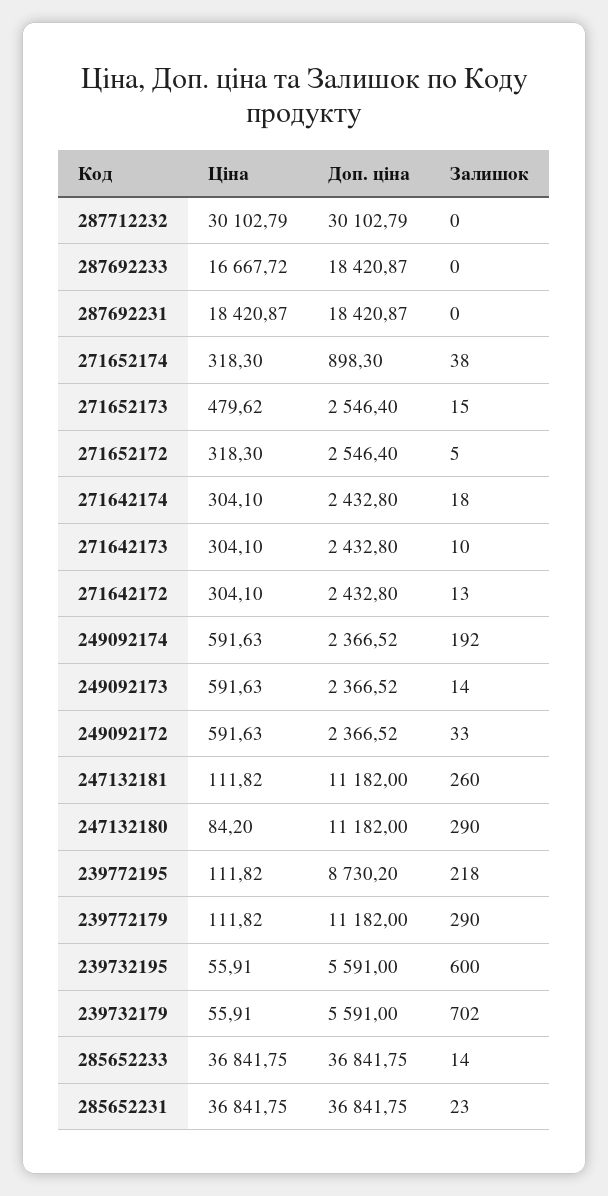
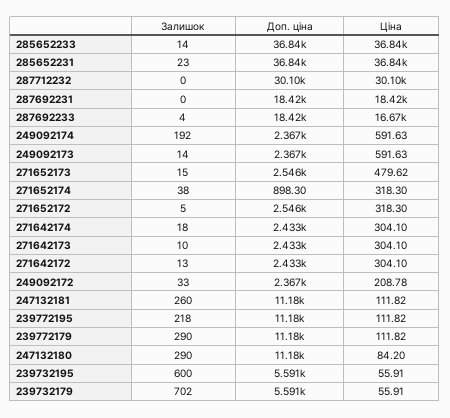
  {
    "Ціна": {
      "287712232": 30102.79,
      "287692233": 16667.72,
      "287692231": 18420.87,
      "271652174": 318.3,
      "271652173": 479.62,
      "271652172": 318.3,
      "271642174": 304.1,
      "271642173": 304.1,
      "271642172": 304.1,
      "249092174": 591.63,
      "249092173": 591.63,
-     "249092172": 591.63,
+     "249092172": 208.78,
      "247132181": 111.82,
      "247132180": 84.2,
      "239772195": 111.82,
      "239772179": 111.82,
      "239732195": 55.91,
      "239732179": 55.91,
      "285652233": 36841.75,
      "285652231": 36841.75
    },
    "Доп. ціна": {
      "287712232": 30102.79,
      "287692233": 18420.87,
      "287692231": 18420.87,
      "271652174": 898.3,
      "271652173": 2546.4,
      "271652172": 2546.4,
      "271642174": 2432.8,
      "271642173": 2432.8,
      "271642172": 2432.8,
      "249092174": 2366.52,
      "249092173": 2366.52,
      "249092172": 2366.52,
      "247132181": 11182,
      "247132180": 11182,
-     "239772195": 8730.2,
+     "239772195": 11180,
      "239772179": 11182,
      "239732195": 5591,
      "239732179": 5591,
      "285652233": 36841.75,
      "285652231": 36841.75
    },
    "Залишок": {
      "287712232": 0,
-     "287692233": 0,
+     "287692233": 4,
      "287692231": 0,
      "271652174": 38,
      "271652173": 15,
      "271652172": 5,
      "271642174": 18,
      "271642173": 10,
      "271642172": 13,
      "249092174": 192,
      "249092173": 14,
      "249092172": 33,
      "247132181": 260,
      "247132180": 290,
      "239772195": 218,
      "239772179": 290,
      "239732195": 600,
      "239732179": 702,
      "285652233": 14,
      "285652231": 23
    }
  }

